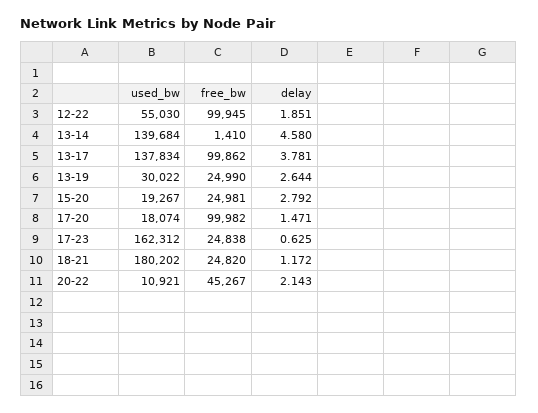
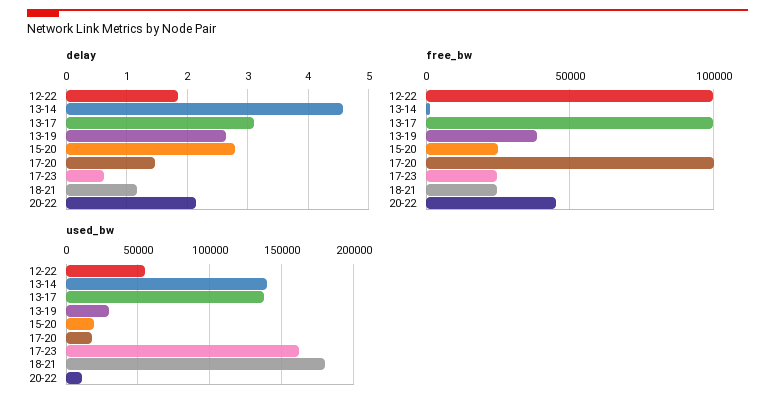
  {
    "used_bw": {
      "12-22": 55030,
      "13-14": 139684,
      "13-17": 137834,
      "13-19": 30022,
      "15-20": 19267,
      "17-20": 18074,
      "17-23": 162312,
      "18-21": 180202,
      "20-22": 10921
    },
    "free_bw": {
      "12-22": 99945,
      "13-14": 1410,
      "13-17": 99862,
-     "13-19": 24990,
+     "13-19": 40000,
      "15-20": 24981,
      "17-20": 99982,
      "17-23": 24838,
      "18-21": 24820,
      "20-22": 45267
    },
    "delay": {
      "12-22": 1.851,
      "13-14": 4.58,
-     "13-17": 3.781,
+     "13-17": 3.1,
      "13-19": 2.644,
      "15-20": 2.792,
      "17-20": 1.471,
      "17-23": 0.625,
      "18-21": 1.172,
      "20-22": 2.143
    }
  }

